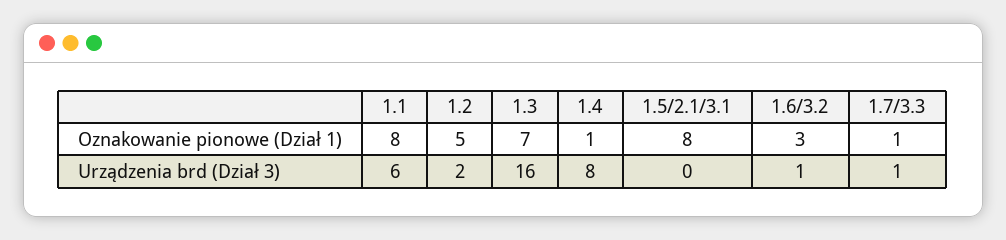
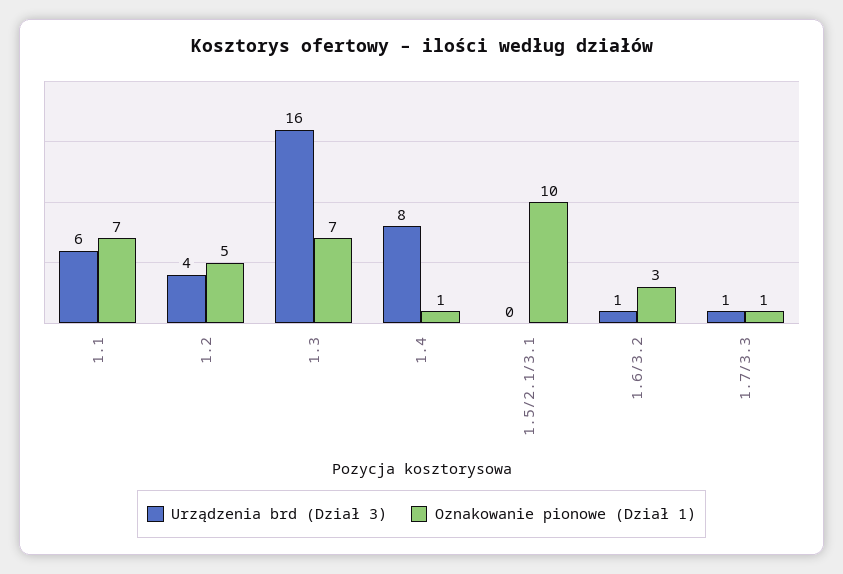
  {
    "Oznakowanie pionowe (Dział 1)": {
-     "1.1": 8,
+     "1.1": 7,
      "1.2": 5,
      "1.3": 7,
      "1.4": 1,
-     "1.5/2.1/3.1": 8,
+     "1.5/2.1/3.1": 10,
      "1.6/3.2": 3,
      "1.7/3.3": 1
    },
    "Urządzenia brd (Dział 3)": {
      "1.1": 6,
-     "1.2": 2,
+     "1.2": 4,
      "1.3": 16,
      "1.4": 8,
      "1.5/2.1/3.1": 0,
      "1.6/3.2": 1,
      "1.7/3.3": 1
    }
  }

